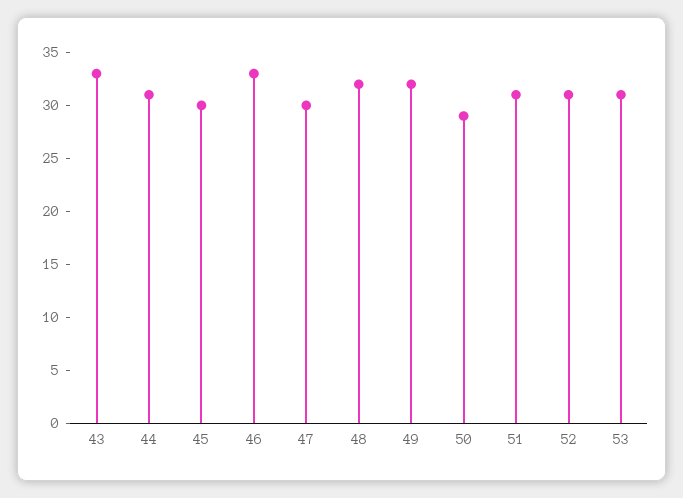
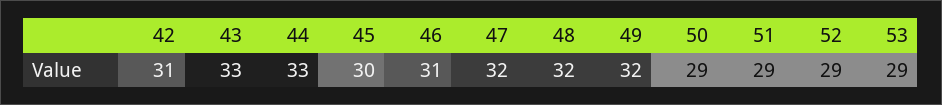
  {
    "43": 33,
-   "44": 31,
+   "44": 33,
    "45": 30,
-   "46": 33,
+   "46": 31,
-   "47": 30,
+   "47": 32,
    "48": 32,
    "49": 32,
    "50": 29,
-   "51": 31,
+   "51": 29,
-   "52": 31,
+   "52": 29,
-   "53": 31
+   "53": 29,
+   "42": 31
  }

